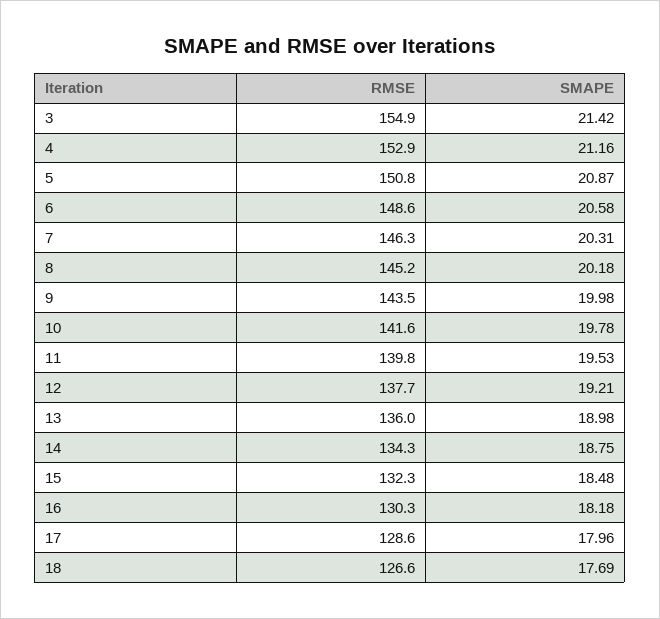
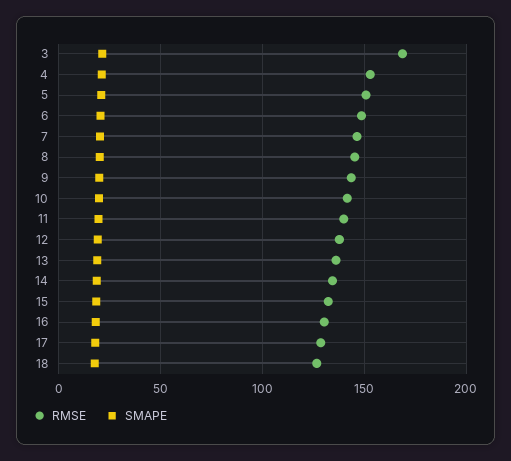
  {
    "RMSE": {
-     "3": 154.9,
+     "3": 170,
      "4": 152.9,
      "5": 150.8,
      "6": 148.6,
      "7": 146.3,
      "8": 145.2,
      "9": 143.5,
      "10": 141.6,
      "11": 139.8,
      "12": 137.7,
      "13": 136,
      "14": 134.3,
      "15": 132.3,
      "16": 130.3,
      "17": 128.6,
      "18": 126.6
    },
    "SMAPE": {
      "3": 21.42,
      "4": 21.16,
      "5": 20.87,
      "6": 20.58,
      "7": 20.31,
      "8": 20.18,
      "9": 19.98,
      "10": 19.78,
      "11": 19.53,
      "12": 19.21,
      "13": 18.98,
      "14": 18.75,
      "15": 18.48,
      "16": 18.18,
      "17": 17.96,
      "18": 17.69
    }
  }

